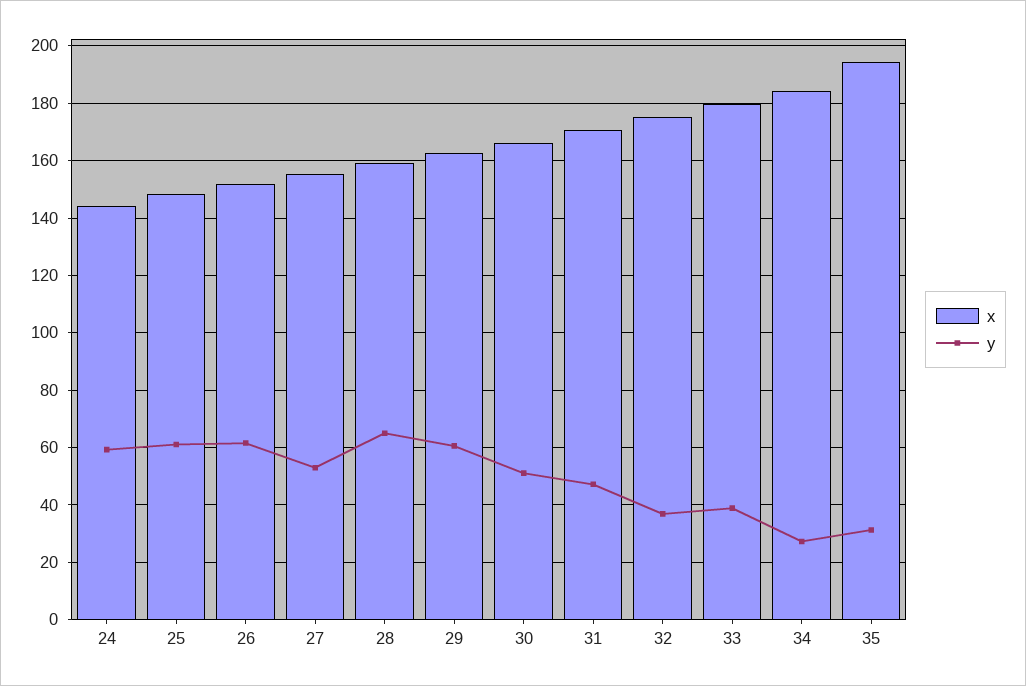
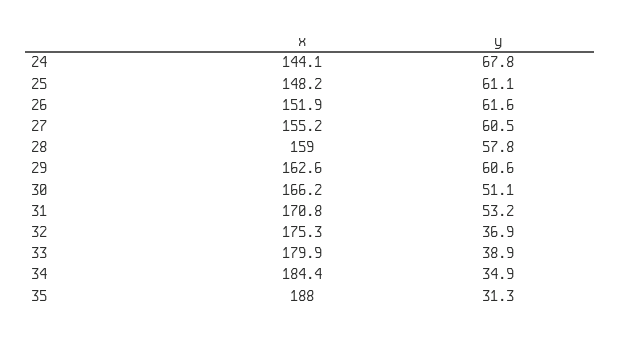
  {
    "x": {
      "24": 144.1,
      "25": 148.2,
      "26": 151.9,
      "27": 155.2,
      "28": 159,
      "29": 162.6,
      "30": 166.2,
      "31": 170.8,
      "32": 175.3,
      "33": 179.9,
      "34": 184.4,
-     "35": 195
+     "35": 188
    },
    "y": {
-     "24": 60,
+     "24": 67.8,
      "25": 61.1,
      "26": 61.6,
-     "27": 52.5,
+     "27": 60.5,
-     "28": 65,
+     "28": 57.8,
      "29": 60.6,
      "30": 51.1,
-     "31": 47.5,
+     "31": 53.2,
      "32": 36.9,
      "33": 38.9,
-     "34": 27.5,
+     "34": 34.9,
      "35": 31.3
    }
  }

